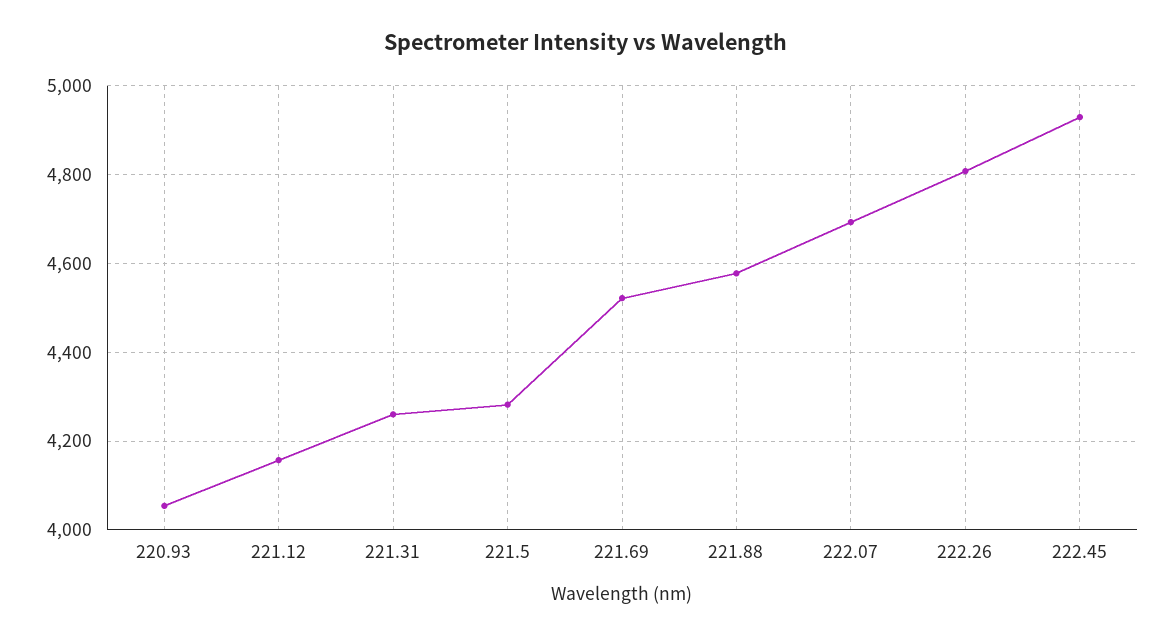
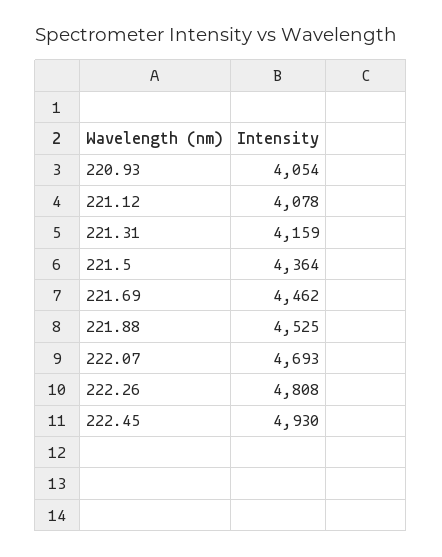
  {
    "220.93": 4054,
-   "221.12": 4160,
+   "221.12": 4078,
-   "221.31": 4260,
+   "221.31": 4159,
-   "221.5": 4280,
+   "221.5": 4364,
-   "221.69": 4520,
+   "221.69": 4462,
-   "221.88": 4580,
+   "221.88": 4525,
    "222.07": 4693,
    "222.26": 4808,
    "222.45": 4930
  }

